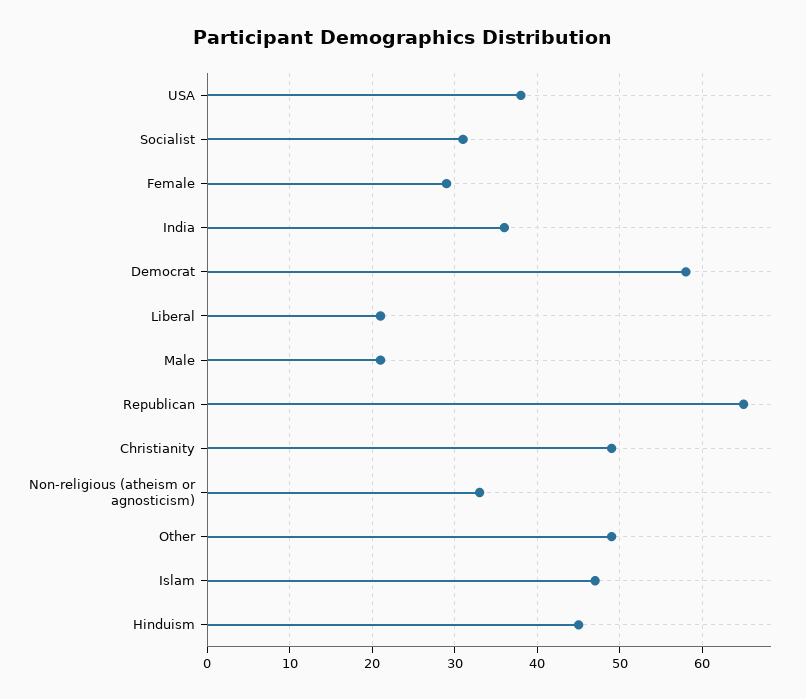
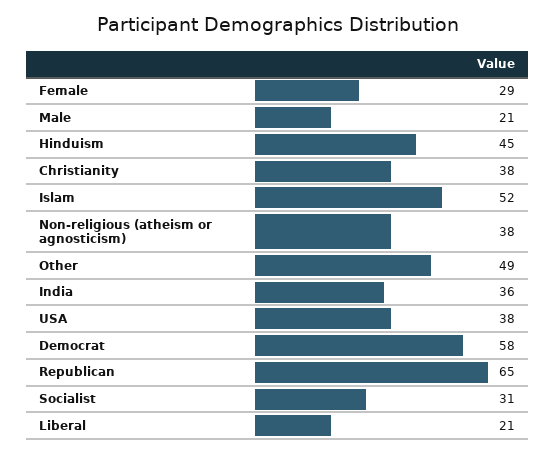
  {
    "USA": 38,
    "Socialist": 31,
    "Female": 29,
    "India": 36,
    "Democrat": 58,
    "Liberal": 21,
    "Male": 21,
    "Republican": 65,
-   "Christianity": 49,
+   "Christianity": 38,
-   "Non-religious (atheism or agnosticism)": 33,
+   "Non-religious (atheism or agnosticism)": 38,
    "Other": 49,
-   "Islam": 47,
+   "Islam": 52,
    "Hinduism": 45
  }

